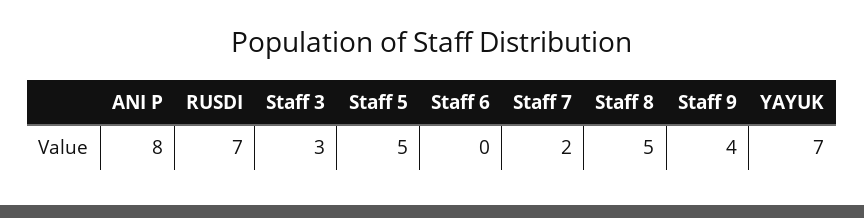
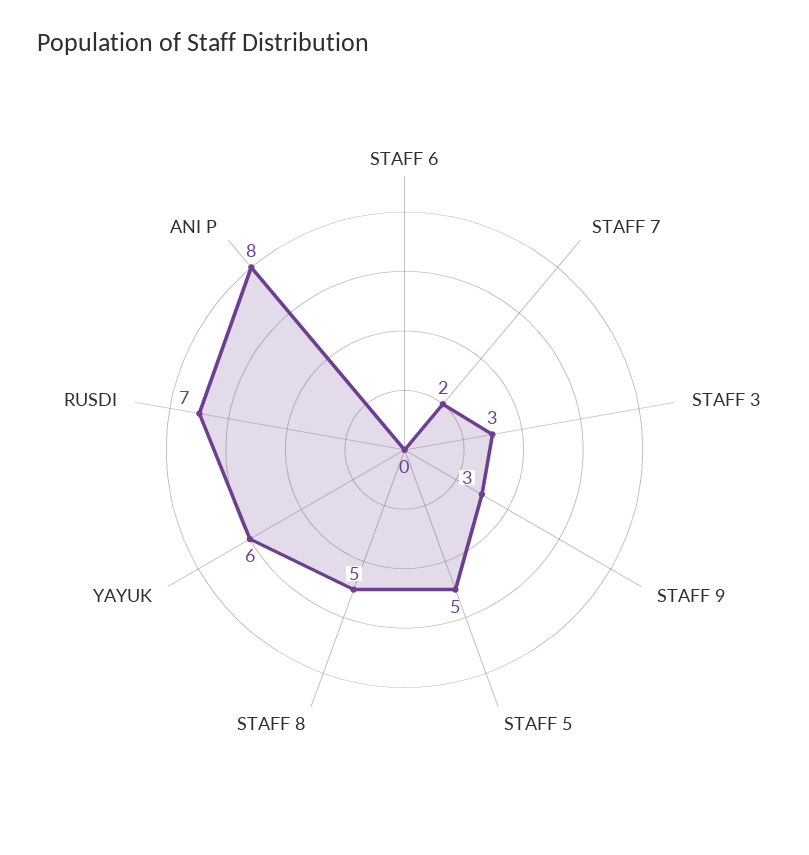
  {
    "ANI P": 8,
    "RUSDI": 7,
    "Staff 3": 3,
    "Staff 5": 5,
    "Staff 6": 0,
    "Staff 7": 2,
    "Staff 8": 5,
-   "Staff 9": 4,
+   "Staff 9": 3,
-   "YAYUK": 7
+   "YAYUK": 6
  }

